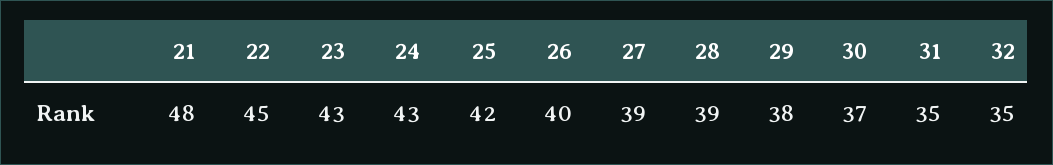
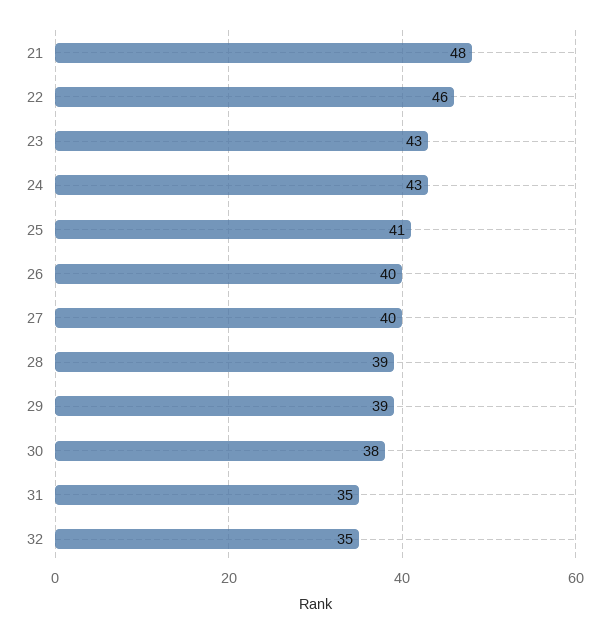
  {
    "21": 48,
-   "22": 45,
+   "22": 46,
    "23": 43,
    "24": 43,
-   "25": 42,
+   "25": 41,
    "26": 40,
-   "27": 39,
+   "27": 40,
    "28": 39,
-   "29": 38,
+   "29": 39,
-   "30": 37,
+   "30": 38,
    "31": 35,
    "32": 35
  }

